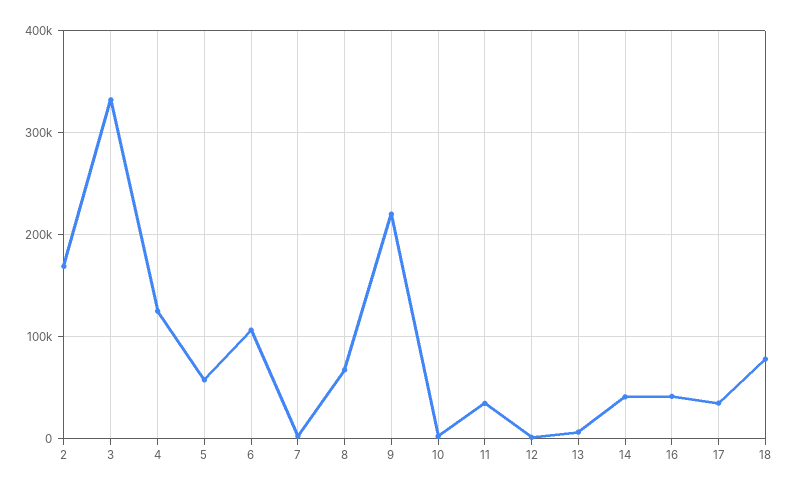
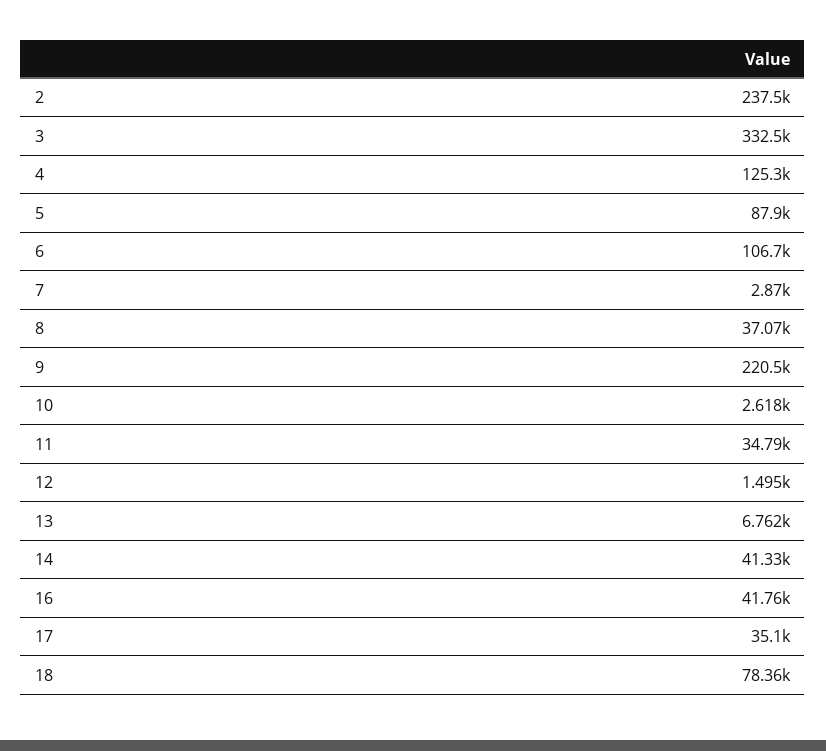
  {
-   "2": 170000,
+   "2": 237500,
    "3": 332500,
    "4": 125300,
-   "5": 60000,
+   "5": 87900,
    "6": 106700,
    "7": 2870,
-   "8": 70000,
+   "8": 37070,
    "9": 220500,
    "10": 2618,
    "11": 34790,
    "12": 1495,
    "13": 6762,
    "14": 41330,
    "16": 41760,
    "17": 35100,
    "18": 78360
  }

